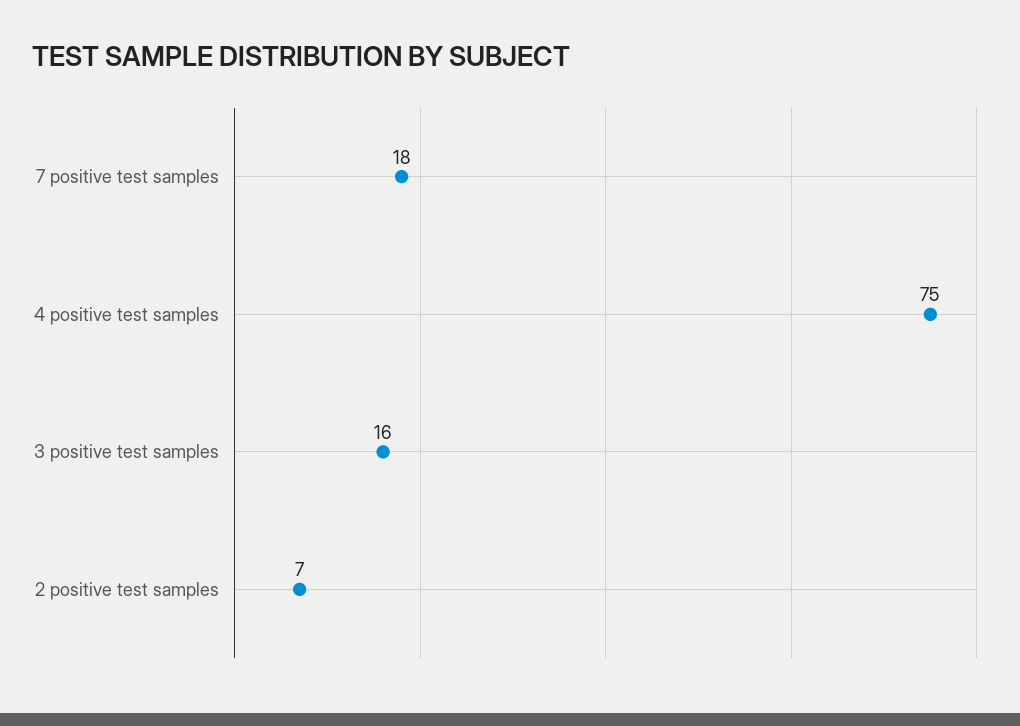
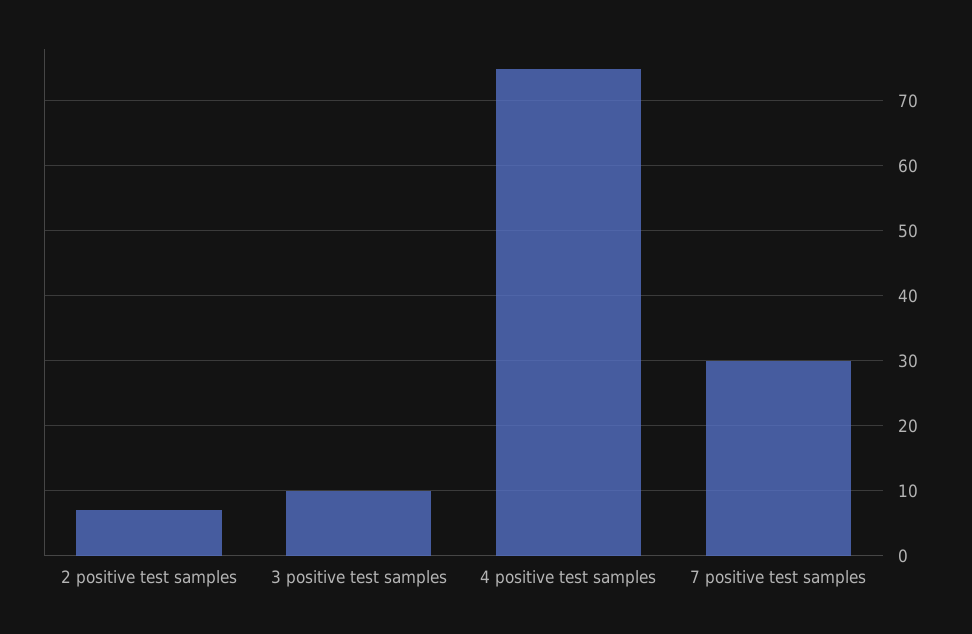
  {
-   "7 positive test samples": 18,
+   "7 positive test samples": 30,
    "4 positive test samples": 75,
-   "3 positive test samples": 16,
+   "3 positive test samples": 10,
    "2 positive test samples": 7
  }

